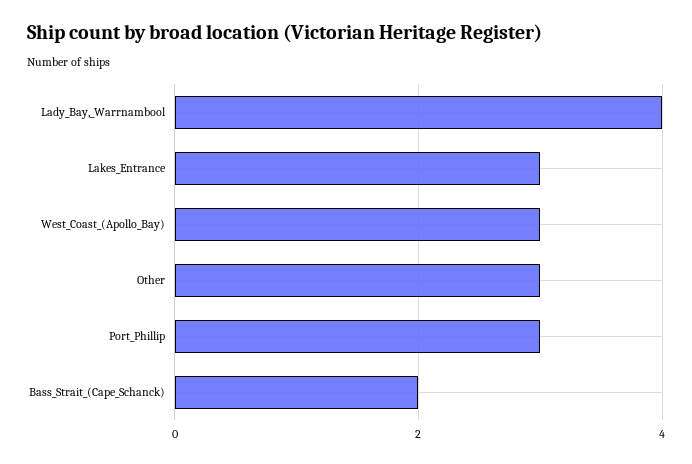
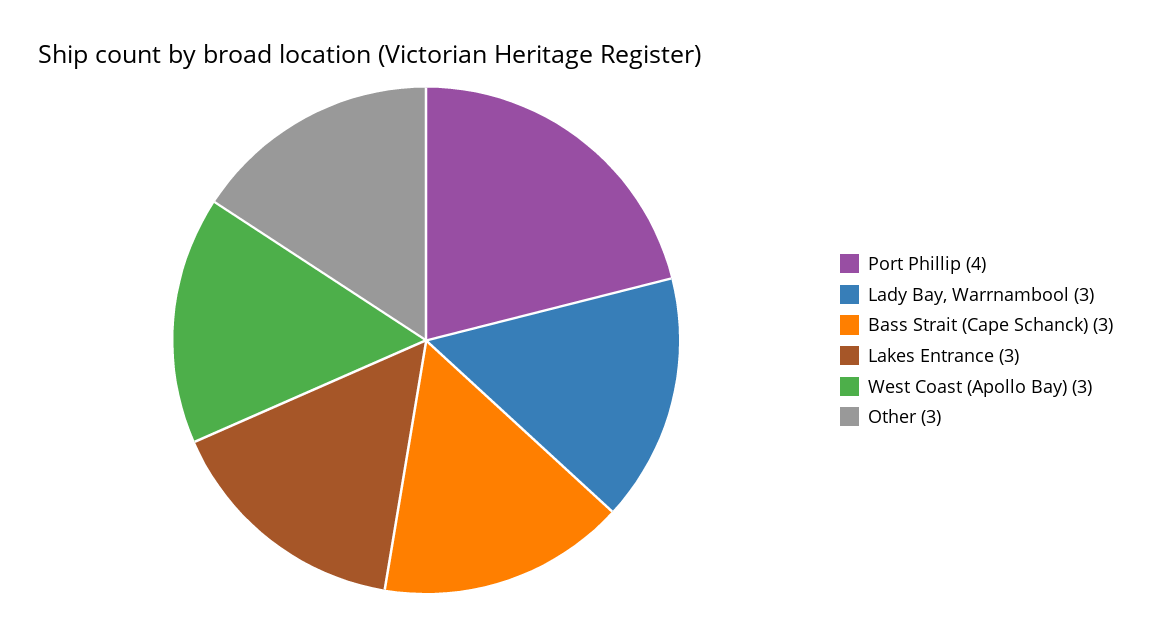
  {
-   "Lady_Bay,_Warrnambool": 4,
+   "Lady_Bay,_Warrnambool": 3,
    "Lakes_Entrance": 3,
    "West_Coast_(Apollo_Bay)": 3,
    "Other": 3,
-   "Port_Phillip": 3,
+   "Port_Phillip": 4,
-   "Bass_Strait_(Cape_Schanck)": 2
+   "Bass_Strait_(Cape_Schanck)": 3
  }

